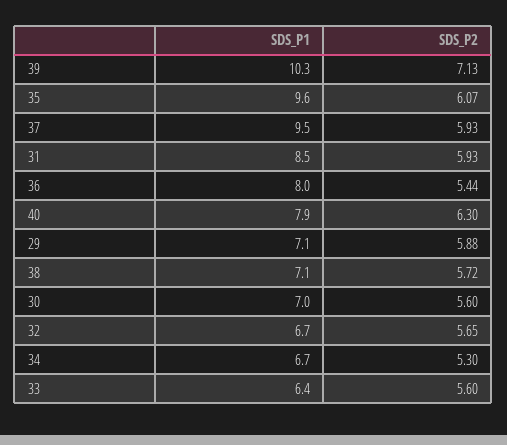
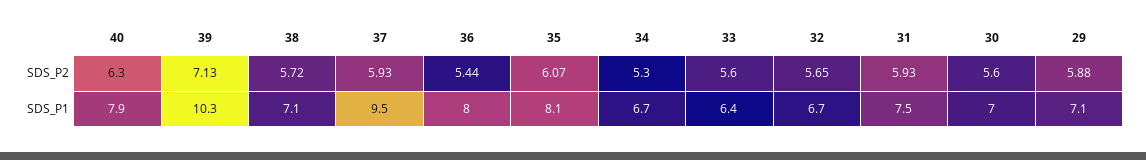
  {
    "SDS_P1": {
      "39": 10.3,
-     "35": 9.6,
+     "35": 8.1,
      "37": 9.5,
-     "31": 8.5,
+     "31": 7.5,
      "36": 8,
      "40": 7.9,
      "29": 7.1,
      "38": 7.1,
      "30": 7,
      "32": 6.7,
      "34": 6.7,
      "33": 6.4
    },
    "SDS_P2": {
      "39": 7.13,
      "35": 6.07,
      "37": 5.93,
      "31": 5.93,
      "36": 5.44,
      "40": 6.3,
      "29": 5.88,
      "38": 5.72,
      "30": 5.6,
      "32": 5.65,
      "34": 5.3,
      "33": 5.6
    }
  }

